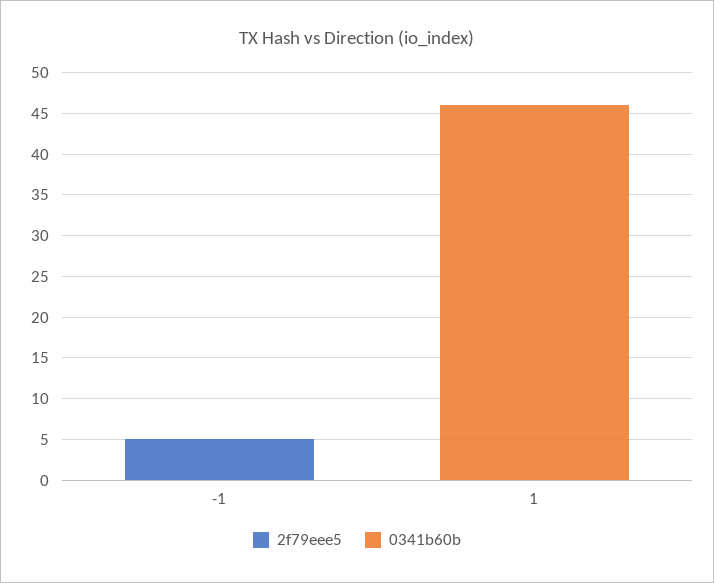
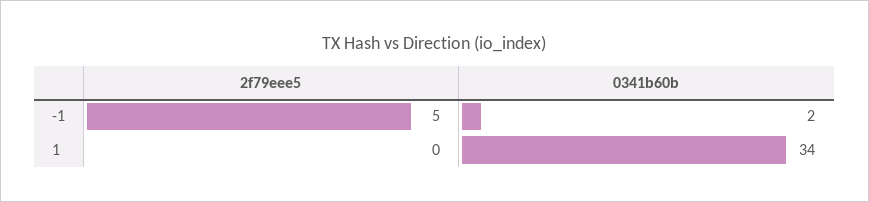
  {
    "2f79eee5": {
      "-1": 5,
      "1": 0
    },
    "0341b60b": {
-     "-1": 0,
+     "-1": 2,
-     "1": 46
+     "1": 34
    }
  }

